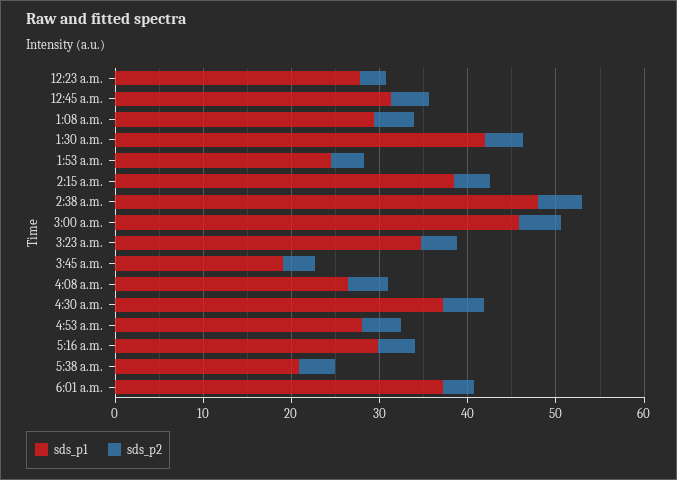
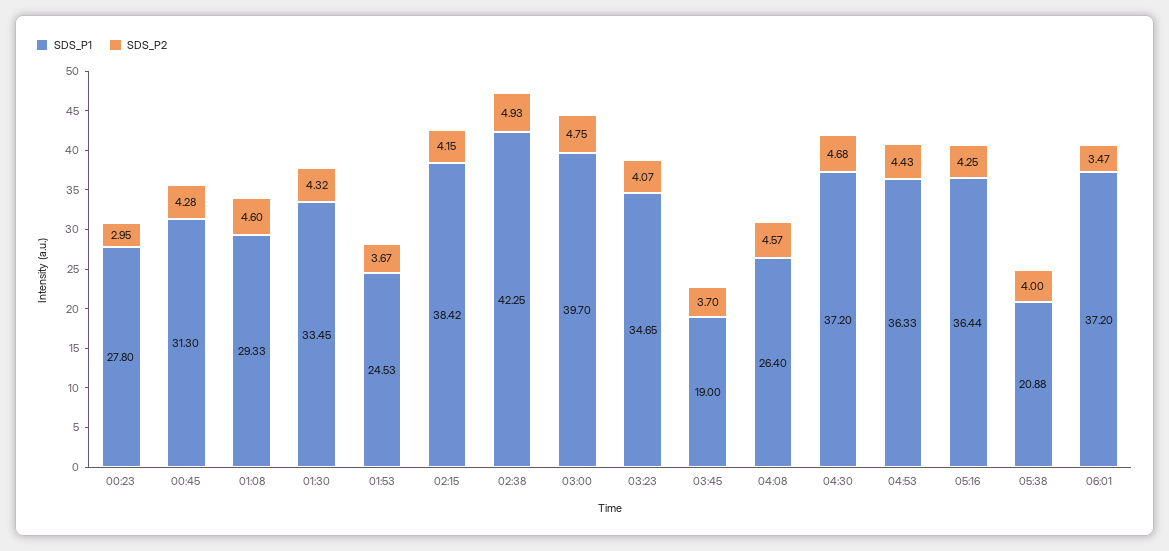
  {
    "sds_p1": {
      "12:23 a.m.": 27.8,
      "12:45 a.m.": 31.3,
      "1:08 a.m.": 29.33,
-     "1:30 a.m.": 42,
+     "1:30 a.m.": 33.45,
      "1:53 a.m.": 24.53,
      "2:15 a.m.": 38.42,
-     "2:38 a.m.": 48,
+     "2:38 a.m.": 42.25,
-     "3:00 a.m.": 46,
+     "3:00 a.m.": 39.7,
      "3:23 a.m.": 34.65,
      "3:45 a.m.": 19,
      "4:08 a.m.": 26.4,
      "4:30 a.m.": 37.2,
-     "4:53 a.m.": 28,
+     "4:53 a.m.": 36.33,
-     "5:16 a.m.": 30,
+     "5:16 a.m.": 36.44,
      "5:38 a.m.": 20.88,
      "6:01 a.m.": 37.2
    },
    "sds_p2": {
      "12:23 a.m.": 2.95,
      "12:45 a.m.": 4.28,
      "1:08 a.m.": 4.6,
      "1:30 a.m.": 4.32,
      "1:53 a.m.": 3.67,
      "2:15 a.m.": 4.15,
      "2:38 a.m.": 4.93,
      "3:00 a.m.": 4.75,
      "3:23 a.m.": 4.07,
      "3:45 a.m.": 3.7,
      "4:08 a.m.": 4.57,
      "4:30 a.m.": 4.68,
      "4:53 a.m.": 4.43,
      "5:16 a.m.": 4.25,
      "5:38 a.m.": 4,
      "6:01 a.m.": 3.47
    }
  }

